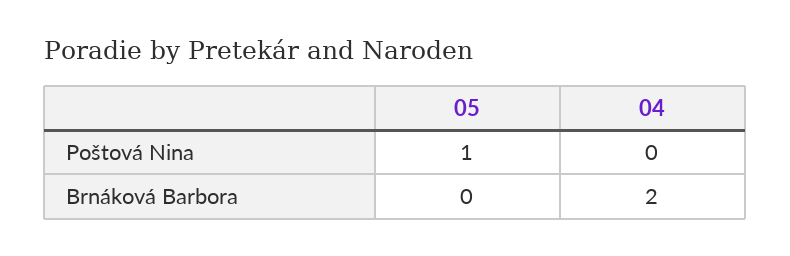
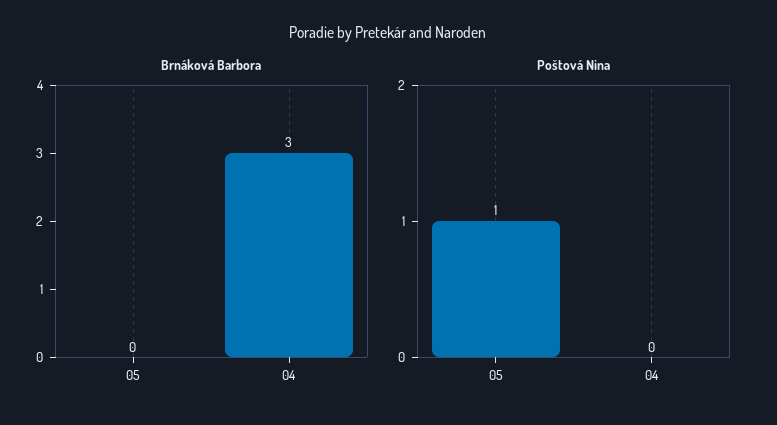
  {
    "Poštová Nina": {
      "05": 1,
      "04": 0
    },
    "Brnáková Barbora": {
      "05": 0,
-     "04": 2
+     "04": 3
    }
  }

